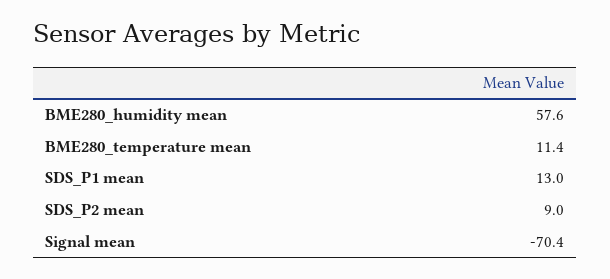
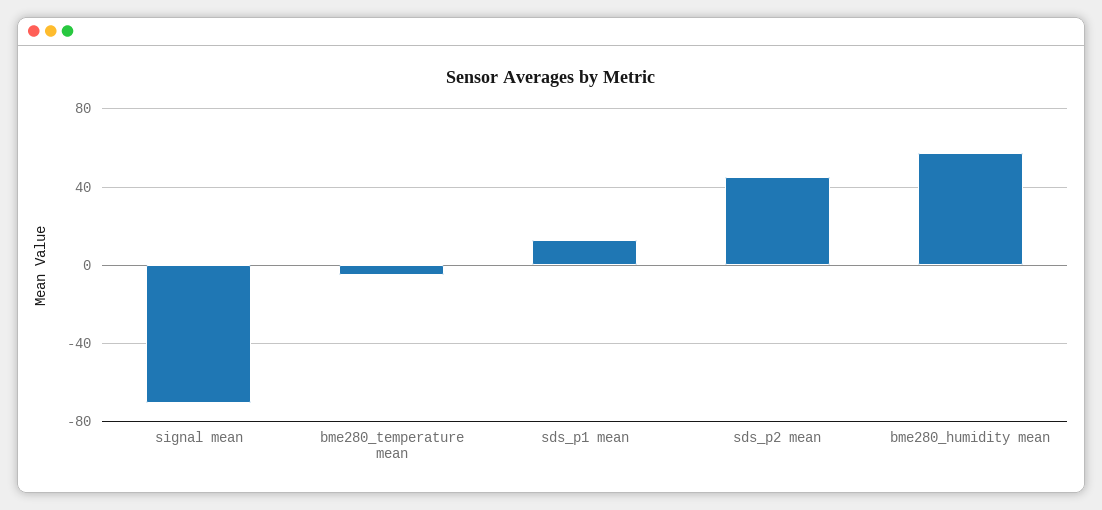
  {
    "BME280_humidity mean": 57.6,
-   "BME280_temperature mean": 11.4,
+   "BME280_temperature mean": -5,
    "SDS_P1 mean": 13,
-   "SDS_P2 mean": 9,
+   "SDS_P2 mean": 45,
    "Signal mean": -70.4
  }

